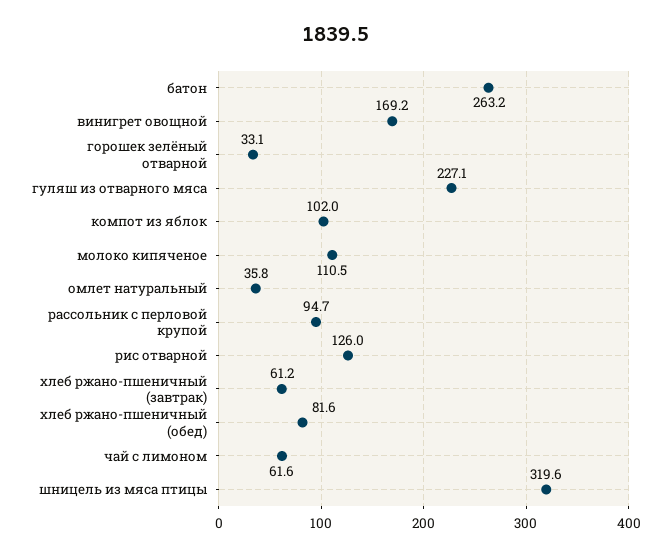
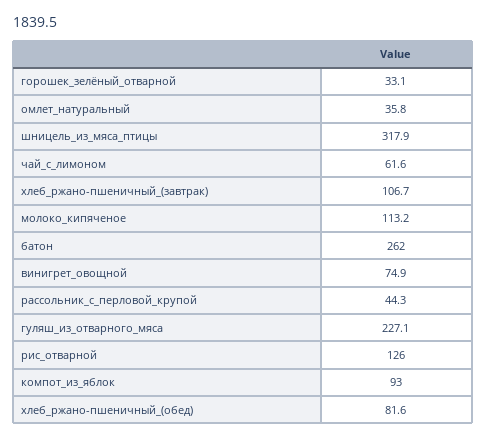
  {
-   "батон": 263.2,
+   "батон": 262,
-   "винигрет овощной": 169.2,
+   "винигрет овощной": 74.9,
    "горошек зелёный отварной": 33.1,
    "гуляш из отварного мяса": 227.1,
-   "компот из яблок": 102,
+   "компот из яблок": 93,
-   "молоко кипяченое": 110.5,
+   "молоко кипяченое": 113.2,
    "омлет натуральный": 35.8,
-   "рассольник с перловой крупой": 94.7,
+   "рассольник с перловой крупой": 44.3,
    "рис отварной": 126,
-   "хлеб ржано-пшеничный (завтрак)": 61.2,
+   "хлеб ржано-пшеничный (завтрак)": 106.7,
    "хлеб ржано-пшеничный (обед)": 81.6,
    "чай с лимоном": 61.6,
-   "шницель из мяса птицы": 319.6
+   "шницель из мяса птицы": 317.9
  }

